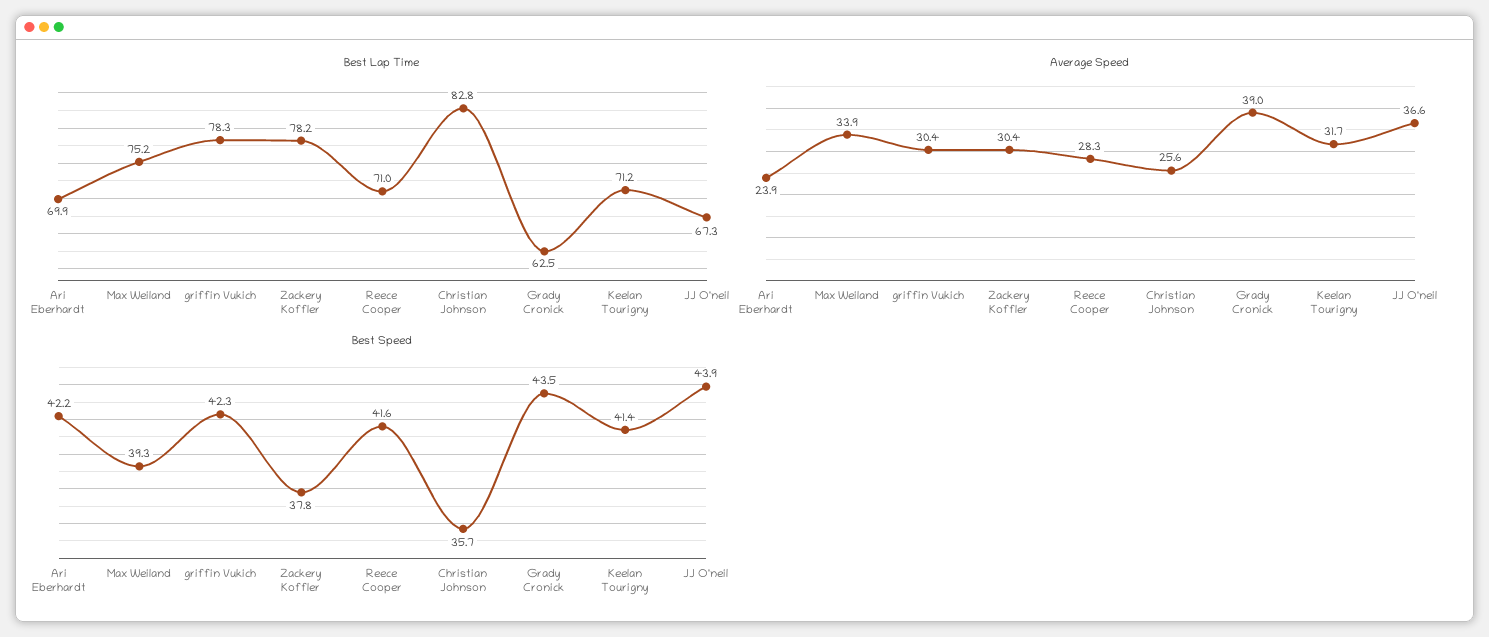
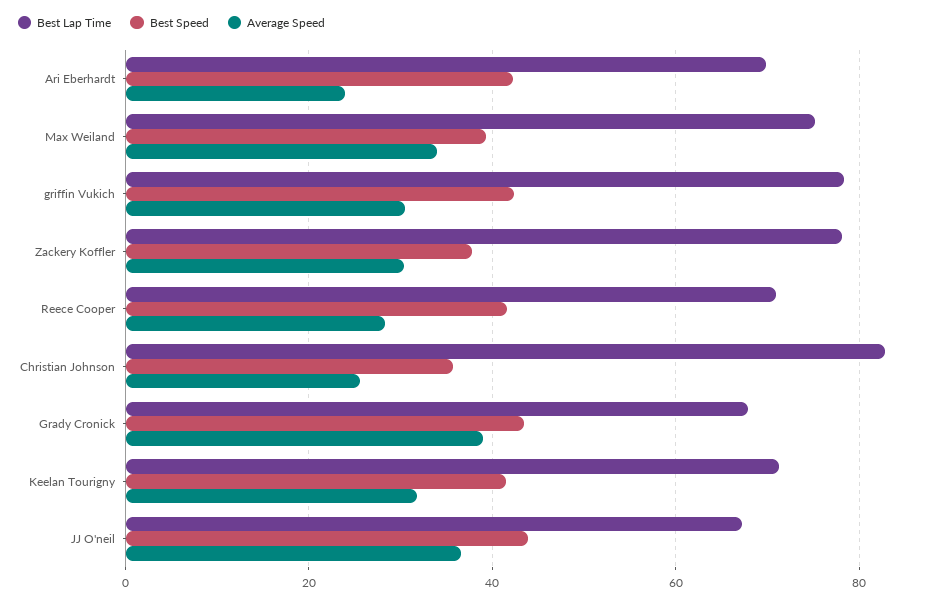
  {
    "Best Lap Time": {
      "Ari Eberhardt": 69.9,
      "Max Weiland": 75.2,
      "griffin Vukich": 78.3,
      "Zackery Koffler": 78.2,
      "Reece Cooper": 71,
      "Christian Johnson": 82.8,
-     "Grady Cronick": 62.5,
+     "Grady Cronick": 68,
      "Keelan Tourigny": 71.2,
      "JJ O'neil": 67.3
    },
    "Average Speed": {
      "Ari Eberhardt": 23.9,
      "Max Weiland": 33.9,
      "griffin Vukich": 30.4,
      "Zackery Koffler": 30.4,
      "Reece Cooper": 28.3,
      "Christian Johnson": 25.6,
      "Grady Cronick": 39,
      "Keelan Tourigny": 31.7,
      "JJ O'neil": 36.6
    },
    "Best Speed": {
      "Ari Eberhardt": 42.2,
      "Max Weiland": 39.3,
      "griffin Vukich": 42.3,
      "Zackery Koffler": 37.8,
      "Reece Cooper": 41.6,
      "Christian Johnson": 35.7,
      "Grady Cronick": 43.5,
      "Keelan Tourigny": 41.4,
      "JJ O'neil": 43.9
    }
  }

